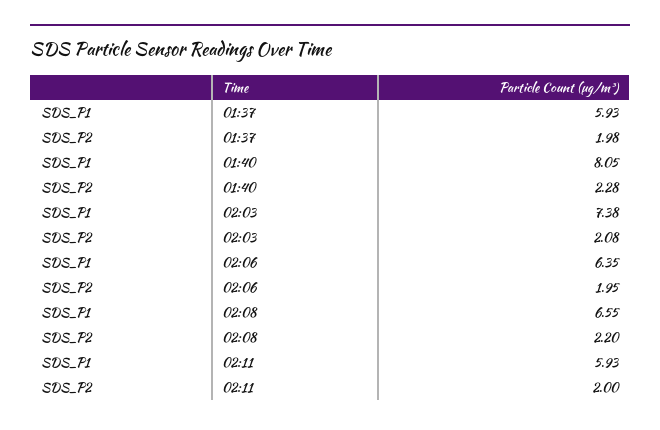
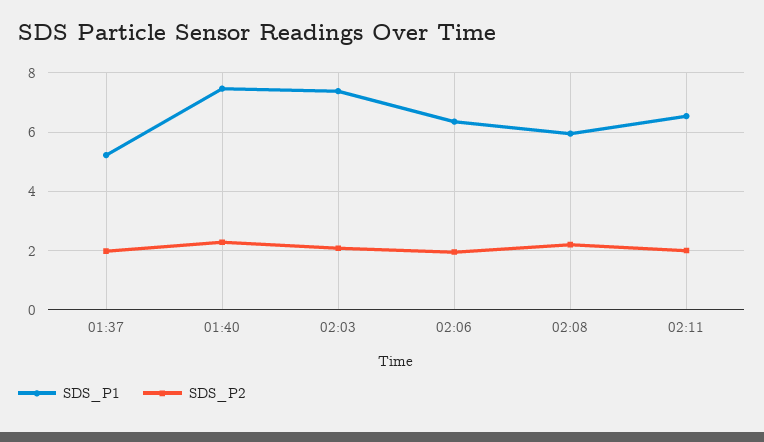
  {
    "SDS_P1": {
-     "01:37": 5.93,
+     "01:37": 5.25,
-     "01:40": 8.05,
+     "01:40": 7.5,
      "02:03": 7.38,
      "02:06": 6.35,
-     "02:08": 6.55,
+     "02:08": 6,
-     "02:11": 5.93
+     "02:11": 6.5
    },
    "SDS_P2": {
      "01:37": 1.98,
      "01:40": 2.28,
      "02:03": 2.08,
      "02:06": 1.95,
      "02:08": 2.2,
      "02:11": 2
    }
  }

